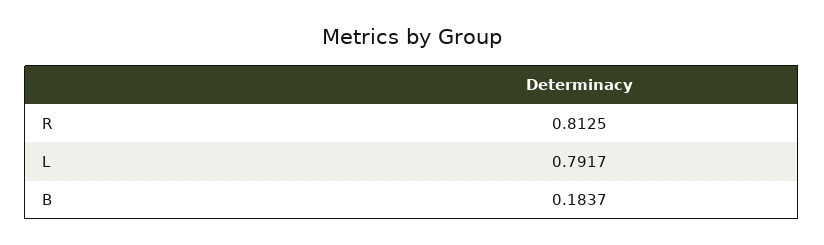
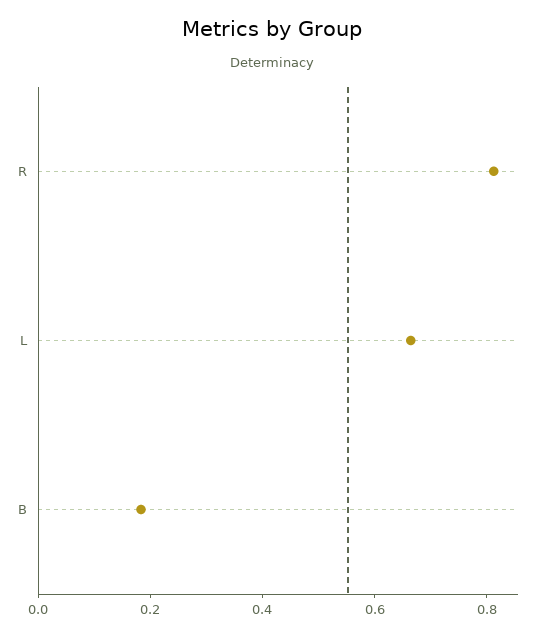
  {
    "R": 0.8125,
-   "L": 0.7917,
+   "L": 0.65,
    "B": 0.1837
  }

